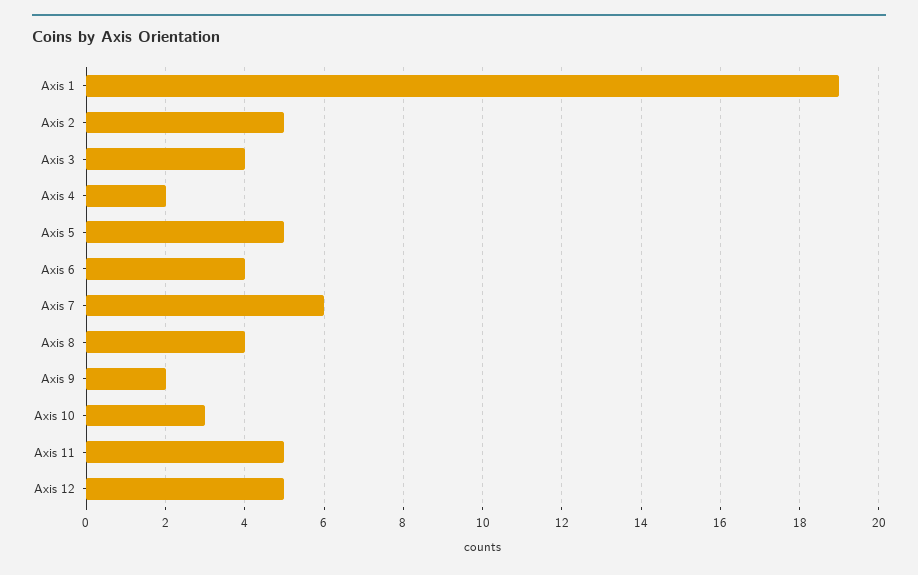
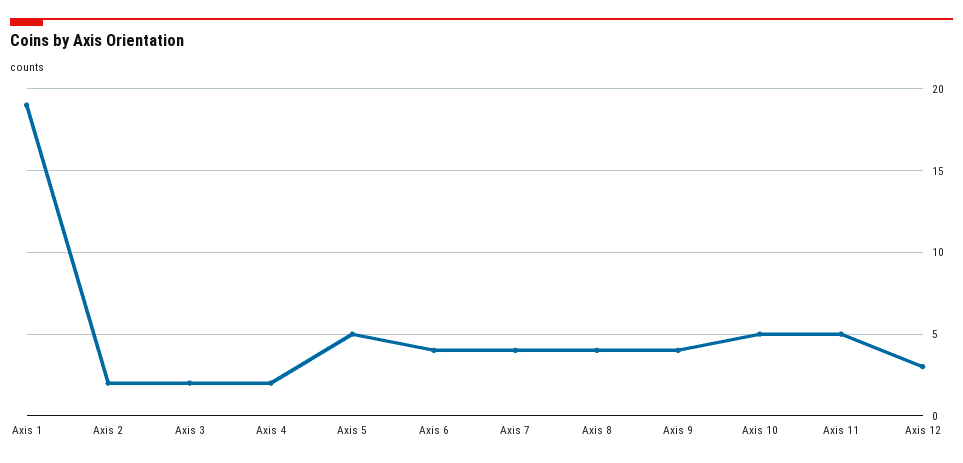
  {
    "Axis 1": 19,
-   "Axis 2": 5,
+   "Axis 2": 2,
-   "Axis 3": 4,
+   "Axis 3": 2,
    "Axis 4": 2,
    "Axis 5": 5,
    "Axis 6": 4,
-   "Axis 7": 6,
+   "Axis 7": 4,
    "Axis 8": 4,
-   "Axis 9": 2,
+   "Axis 9": 4,
-   "Axis 10": 3,
+   "Axis 10": 5,
    "Axis 11": 5,
-   "Axis 12": 5
+   "Axis 12": 3
  }

